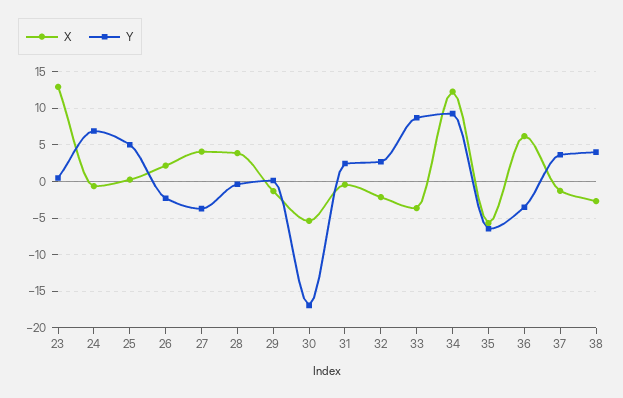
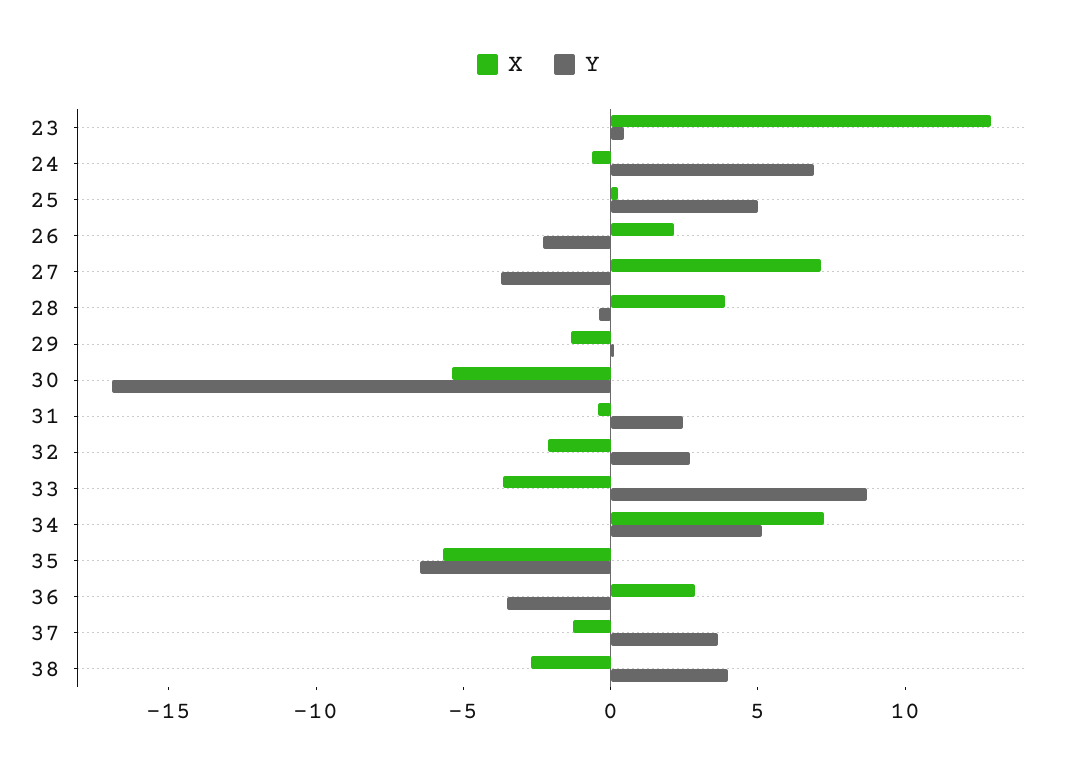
  {
    "X": {
      "23": 13,
      "24": -1,
      "25": 0,
      "26": 2,
-     "27": 4,
+     "27": 7,
      "28": 4,
      "29": -1,
      "30": -5,
      "31": 0,
      "32": -2,
      "33": -4,
-     "34": 12,
+     "34": 7,
      "35": -6,
-     "36": 6,
+     "36": 3,
      "37": -1,
      "38": -3
    },
    "Y": {
      "23": 0,
      "24": 7,
      "25": 5,
      "26": -2,
      "27": -4,
      "28": 0,
      "29": 0,
      "30": -17,
      "31": 2,
      "32": 3,
      "33": 9,
-     "34": 9,
+     "34": 5,
      "35": -6,
      "36": -4,
      "37": 4,
      "38": 4
    }
  }

